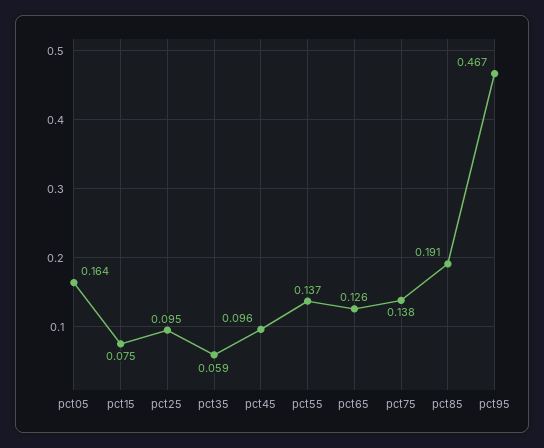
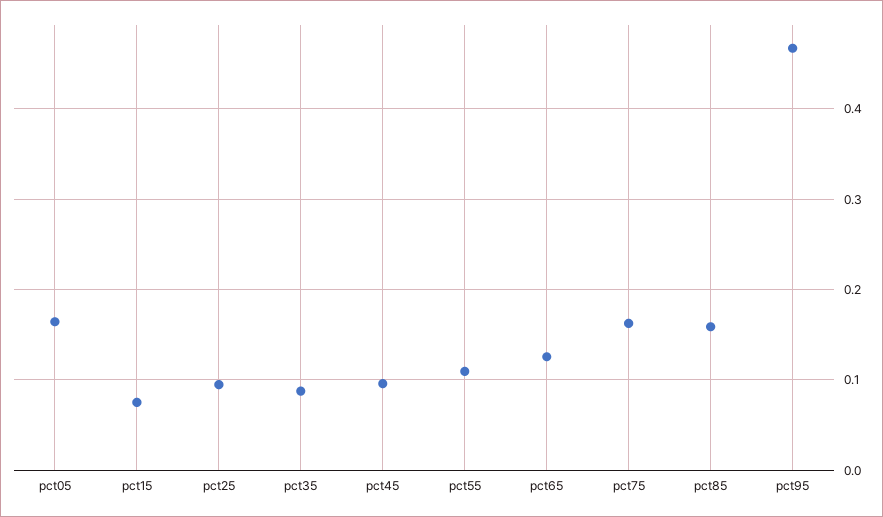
  {
    "pct05": 0.164,
    "pct15": 0.075,
    "pct25": 0.095,
-   "pct35": 0.059,
+   "pct35": 0.09,
    "pct45": 0.096,
-   "pct55": 0.137,
+   "pct55": 0.11,
    "pct65": 0.126,
-   "pct75": 0.138,
+   "pct75": 0.16,
-   "pct85": 0.191,
+   "pct85": 0.16,
    "pct95": 0.467
  }

